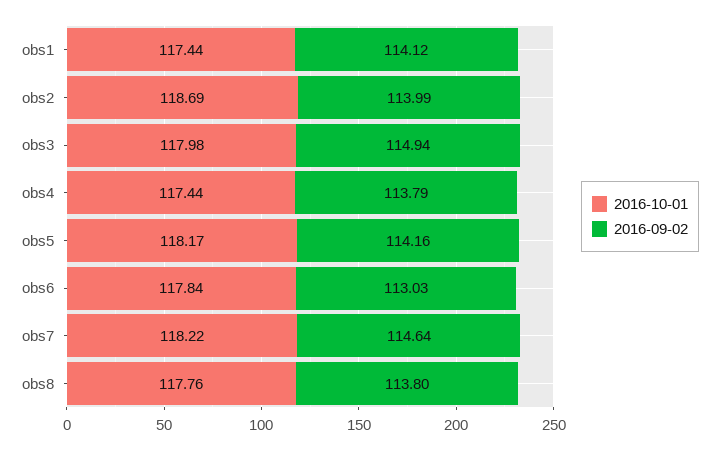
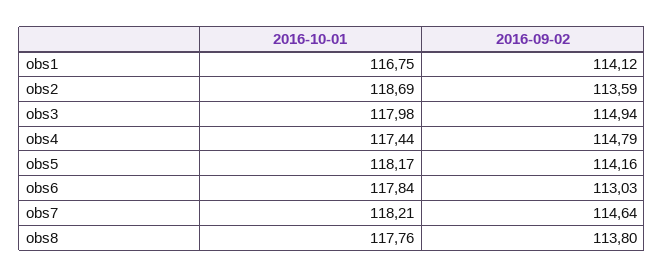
  {
    "2016-10-01": {
-     "obs1": 117.44,
+     "obs1": 116.75,
      "obs2": 118.69,
      "obs3": 117.98,
      "obs4": 117.44,
      "obs5": 118.17,
      "obs6": 117.84,
-     "obs7": 118.22,
+     "obs7": 118.21,
      "obs8": 117.76
    },
    "2016-09-02": {
      "obs1": 114.12,
-     "obs2": 113.99,
+     "obs2": 113.59,
      "obs3": 114.94,
-     "obs4": 113.79,
+     "obs4": 114.79,
      "obs5": 114.16,
      "obs6": 113.03,
      "obs7": 114.64,
      "obs8": 113.8
    }
  }

